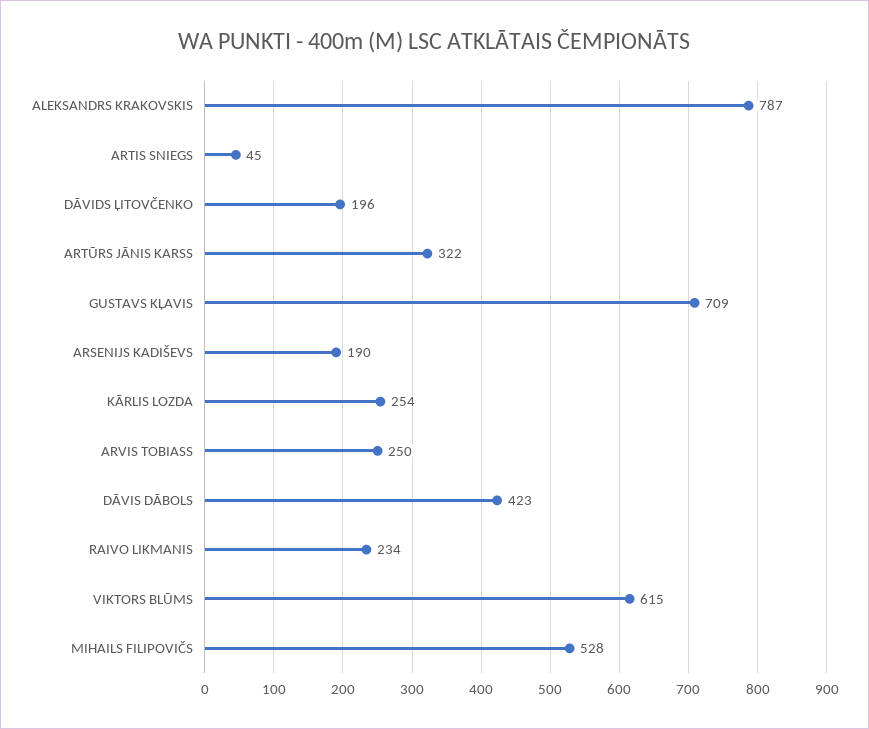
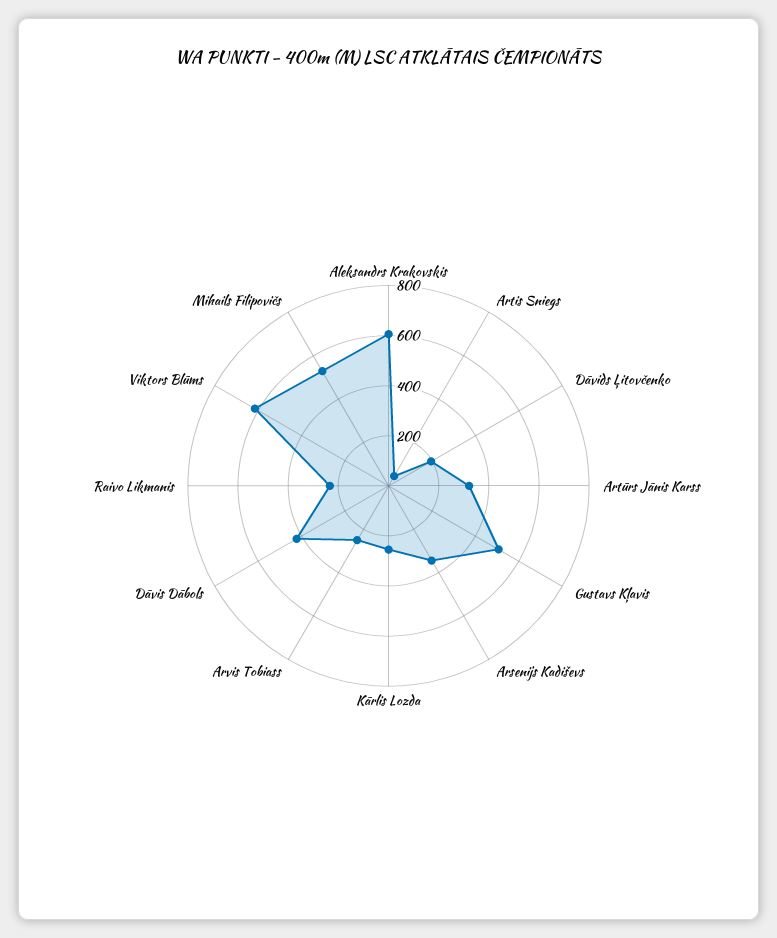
  {
-   "ALEKSANDRS KRAKOVSKIS": 787,
+   "ALEKSANDRS KRAKOVSKIS": 600,
    "ARTIS SNIEGS": 45,
    "DĀVIDS ĻITOVČENKO": 196,
    "ARTŪRS JĀNIS KARSS": 322,
-   "GUSTAVS KĻAVIS": 709,
+   "GUSTAVS KĻAVIS": 500,
-   "ARSENIJS KADIŠEVS": 190,
+   "ARSENIJS KADIŠEVS": 350,
    "KĀRLIS LOZDA": 254,
    "ARVIS TOBIASS": 250,
    "DĀVIS DĀBOLS": 423,
    "RAIVO LIKMANIS": 234,
    "VIKTORS BLŪMS": 615,
    "MIHAILS FILIPOVIČS": 528
  }

